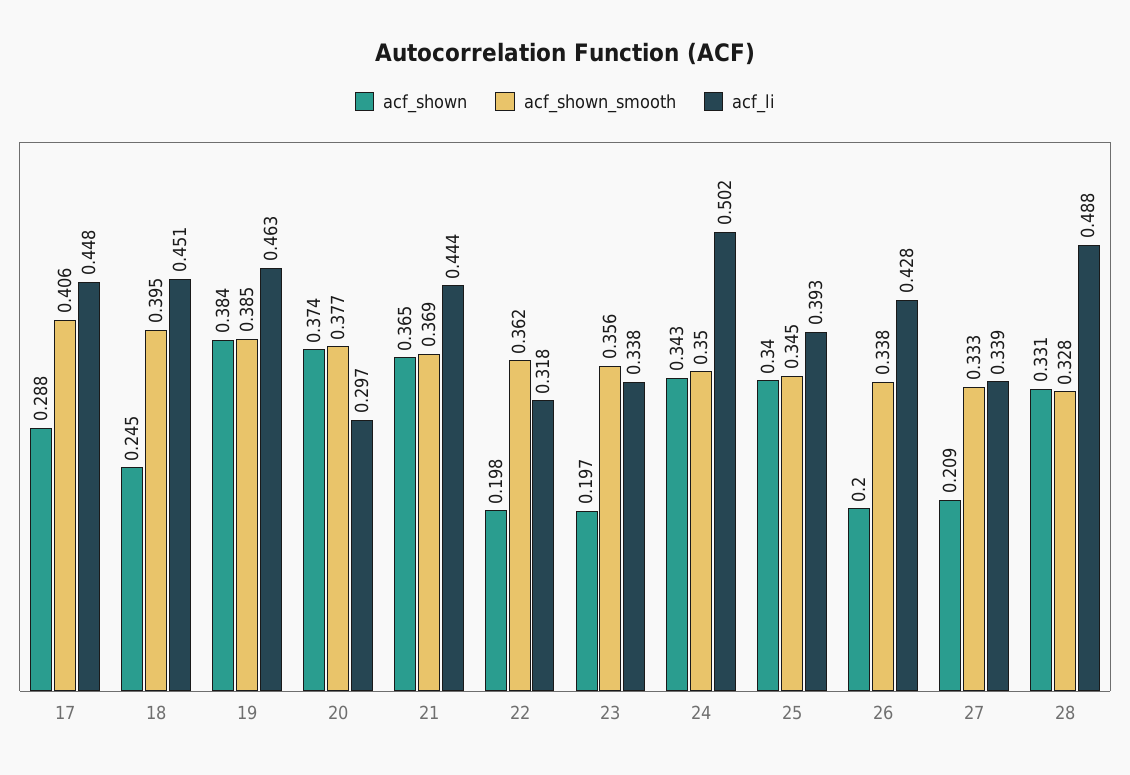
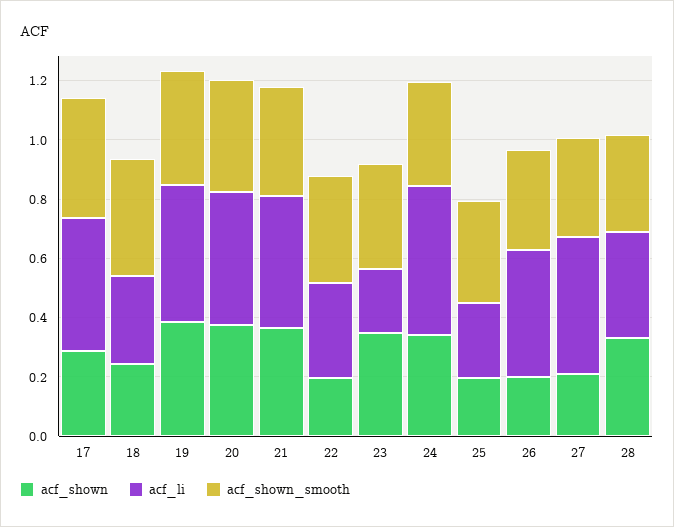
  {
    "acf_shown": {
      "17": 0.288,
      "18": 0.245,
      "19": 0.384,
      "20": 0.374,
      "21": 0.365,
      "22": 0.198,
-     "23": 0.197,
+     "23": 0.35,
      "24": 0.343,
-     "25": 0.34,
+     "25": 0.2,
      "26": 0.2,
      "27": 0.209,
      "28": 0.331
    },
    "acf_shown_smooth": {
      "17": 0.406,
      "18": 0.395,
      "19": 0.385,
      "20": 0.377,
      "21": 0.369,
      "22": 0.362,
      "23": 0.356,
      "24": 0.35,
      "25": 0.345,
      "26": 0.338,
      "27": 0.333,
      "28": 0.328
    },
    "acf_li": {
      "17": 0.448,
-     "18": 0.451,
+     "18": 0.3,
      "19": 0.463,
-     "20": 0.297,
+     "20": 0.45,
      "21": 0.444,
      "22": 0.318,
-     "23": 0.338,
+     "23": 0.2,
      "24": 0.502,
-     "25": 0.393,
+     "25": 0.25,
      "26": 0.428,
-     "27": 0.339,
+     "27": 0.45,
-     "28": 0.488
+     "28": 0.35
    }
  }

